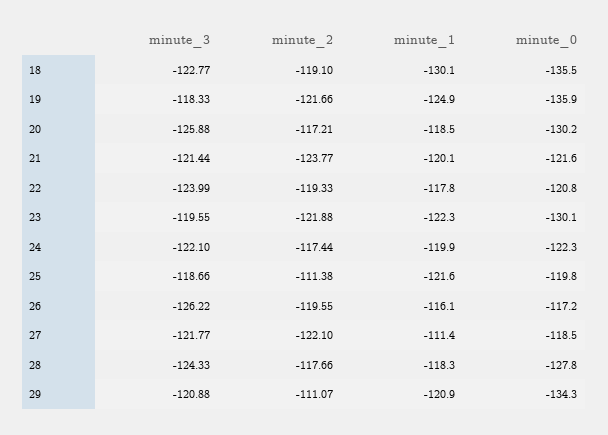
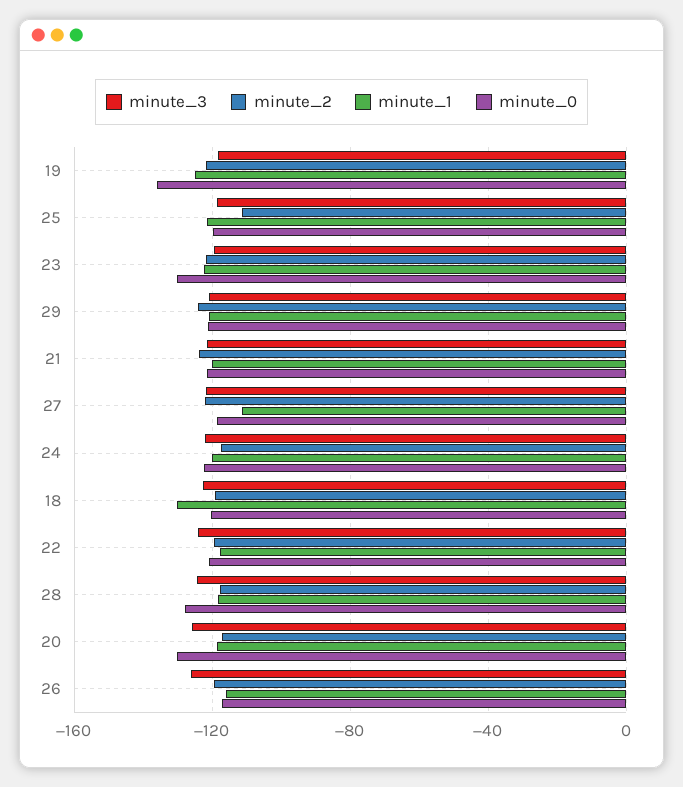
  {
    "minute_3": {
      "18": -122.77,
      "19": -118.33,
      "20": -125.88,
      "21": -121.44,
      "22": -123.99,
      "23": -119.55,
      "24": -122.1,
      "25": -118.66,
      "26": -126.22,
      "27": -121.77,
      "28": -124.33,
      "29": -120.88
    },
    "minute_2": {
      "18": -119.1,
      "19": -121.66,
      "20": -117.21,
      "21": -123.77,
      "22": -119.33,
      "23": -121.88,
      "24": -117.44,
      "25": -111.38,
      "26": -119.55,
      "27": -122.1,
      "28": -117.66,
-     "29": -111.07
+     "29": -125
    },
    "minute_1": {
      "18": -130.1,
      "19": -124.9,
      "20": -118.5,
      "21": -120.1,
      "22": -117.8,
      "23": -122.3,
      "24": -119.9,
      "25": -121.6,
      "26": -116.1,
      "27": -111.4,
      "28": -118.3,
      "29": -120.9
    },
    "minute_0": {
-     "18": -135.5,
+     "18": -120,
      "19": -135.9,
      "20": -130.2,
      "21": -121.6,
      "22": -120.8,
      "23": -130.1,
      "24": -122.3,
      "25": -119.8,
      "26": -117.2,
      "27": -118.5,
      "28": -127.8,
-     "29": -134.3
+     "29": -120
    }
  }

